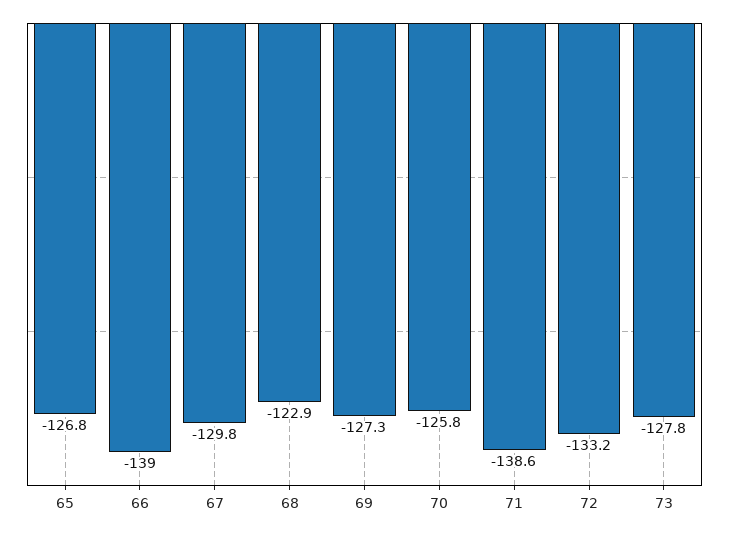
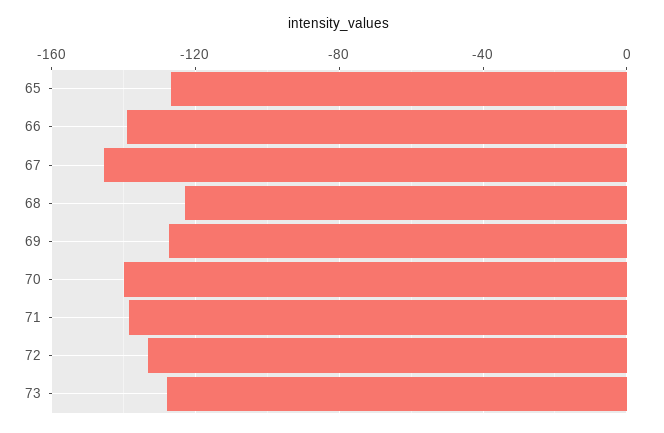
  {
    "65": -126.8,
    "66": -139,
-   "67": -129.8,
+   "67": -145,
    "68": -122.9,
    "69": -127.3,
-   "70": -125.8,
+   "70": -140,
    "71": -138.6,
    "72": -133.2,
    "73": -127.8
  }

